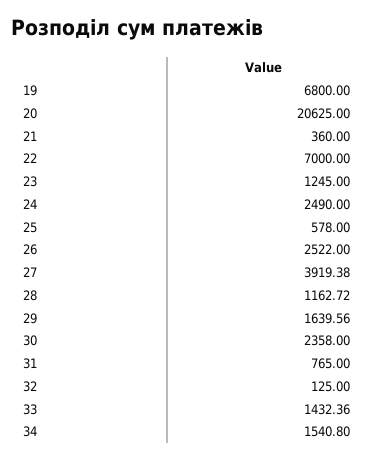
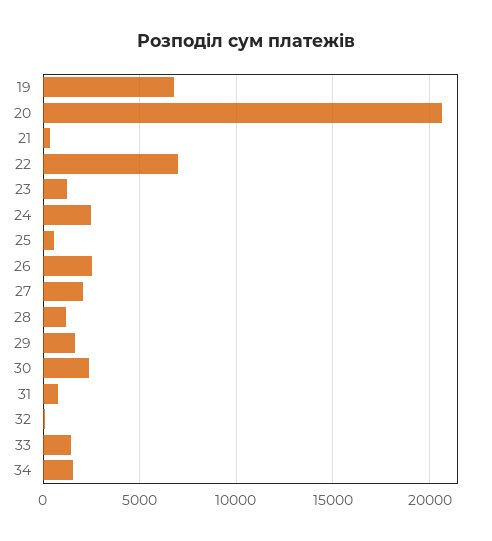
  {
    "19": 6800,
    "20": 20625,
    "21": 360,
    "22": 7000,
    "23": 1245,
    "24": 2490,
    "25": 578,
    "26": 2522,
-   "27": 3919.38,
+   "27": 2000,
    "28": 1162.72,
    "29": 1639.56,
    "30": 2358,
    "31": 765,
    "32": 125,
    "33": 1432.36,
    "34": 1540.8
  }

